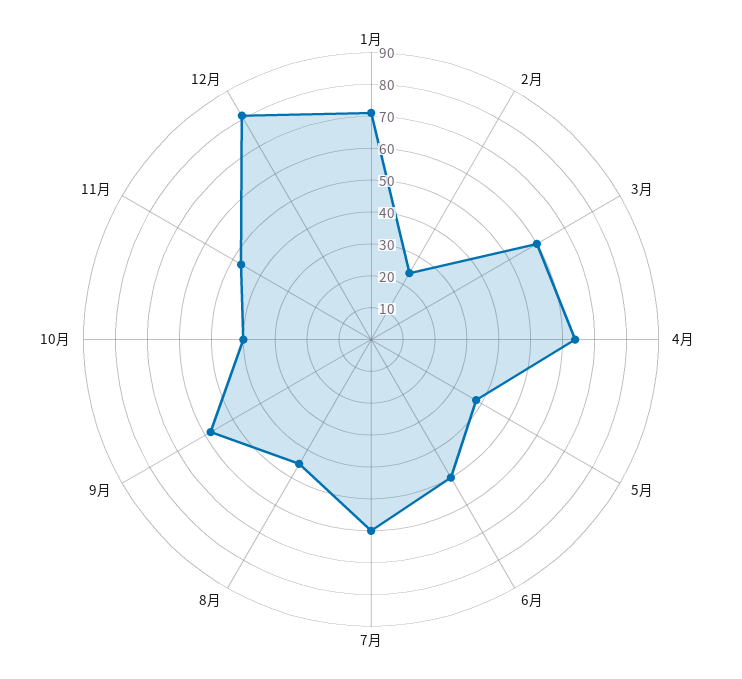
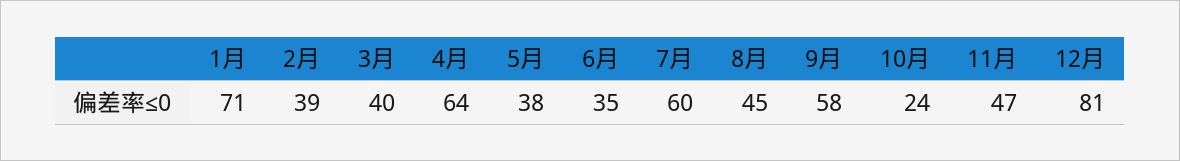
  {
    "1月": 71,
-   "2月": 25,
+   "2月": 39,
-   "3月": 60,
+   "3月": 40,
    "4月": 64,
    "5月": 38,
-   "6月": 50,
+   "6月": 35,
    "7月": 60,
    "8月": 45,
    "9月": 58,
-   "10月": 40,
+   "10月": 24,
    "11月": 47,
    "12月": 81
  }

